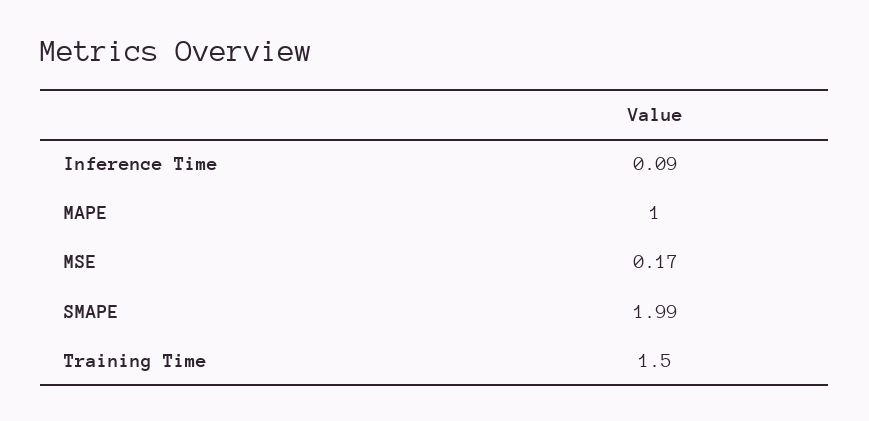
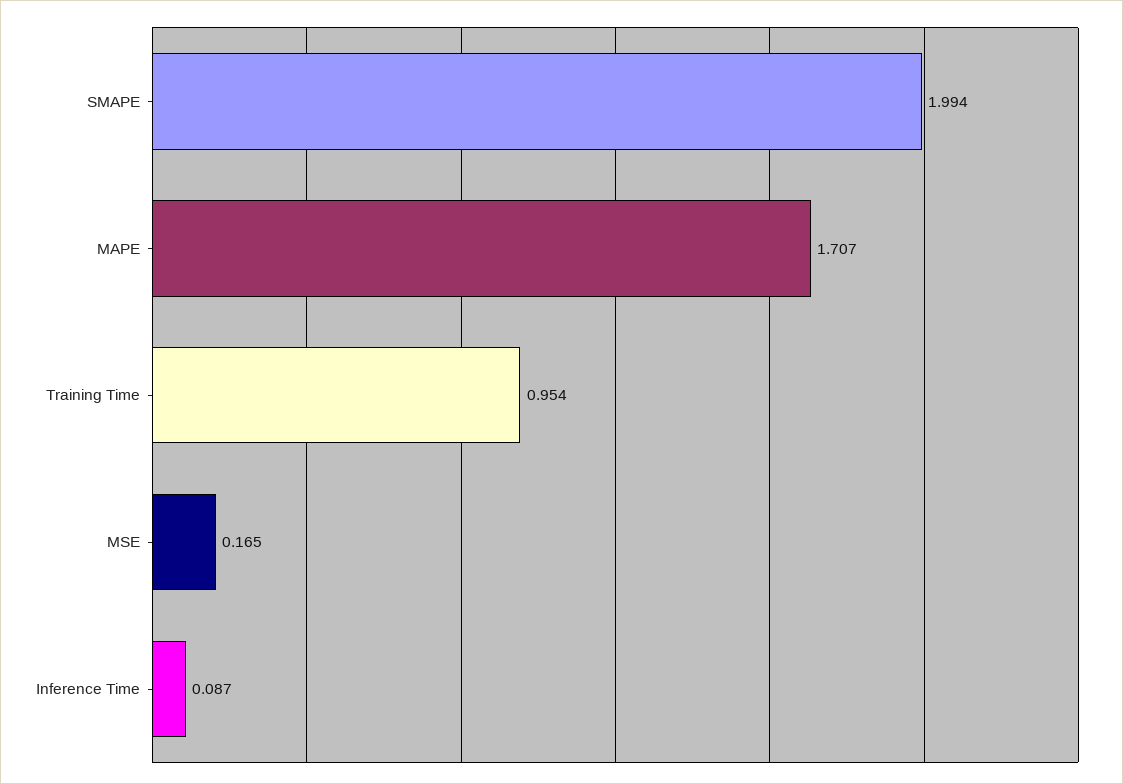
  {
    "Inference Time": 0.087,
-   "MAPE": 1,
+   "MAPE": 1.707,
    "MSE": 0.165,
    "SMAPE": 1.994,
-   "Training Time": 1.5
+   "Training Time": 0.954
  }

